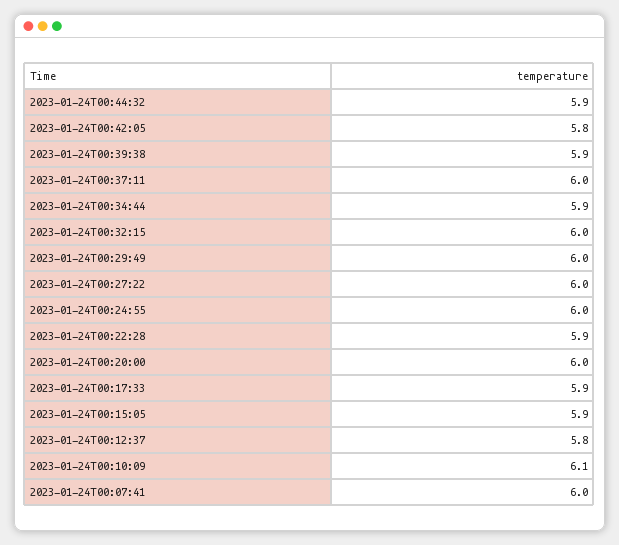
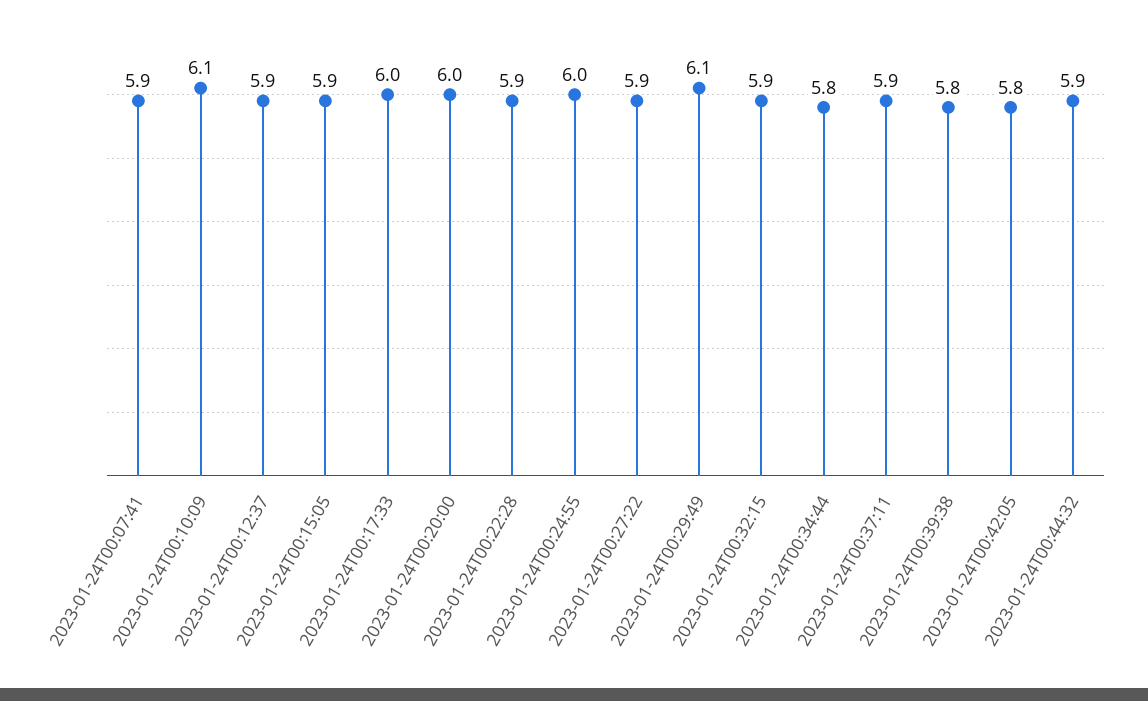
  {
    "2023-01-24T00:44:32": 5.9,
    "2023-01-24T00:42:05": 5.8,
-   "2023-01-24T00:39:38": 5.9,
+   "2023-01-24T00:39:38": 5.8,
-   "2023-01-24T00:37:11": 6,
+   "2023-01-24T00:37:11": 5.9,
-   "2023-01-24T00:34:44": 5.9,
+   "2023-01-24T00:34:44": 5.8,
-   "2023-01-24T00:32:15": 6,
+   "2023-01-24T00:32:15": 5.9,
-   "2023-01-24T00:29:49": 6,
+   "2023-01-24T00:29:49": 6.1,
-   "2023-01-24T00:27:22": 6,
+   "2023-01-24T00:27:22": 5.9,
    "2023-01-24T00:24:55": 6,
    "2023-01-24T00:22:28": 5.9,
    "2023-01-24T00:20:00": 6,
-   "2023-01-24T00:17:33": 5.9,
+   "2023-01-24T00:17:33": 6,
    "2023-01-24T00:15:05": 5.9,
-   "2023-01-24T00:12:37": 5.8,
+   "2023-01-24T00:12:37": 5.9,
    "2023-01-24T00:10:09": 6.1,
-   "2023-01-24T00:07:41": 6
+   "2023-01-24T00:07:41": 5.9
  }

